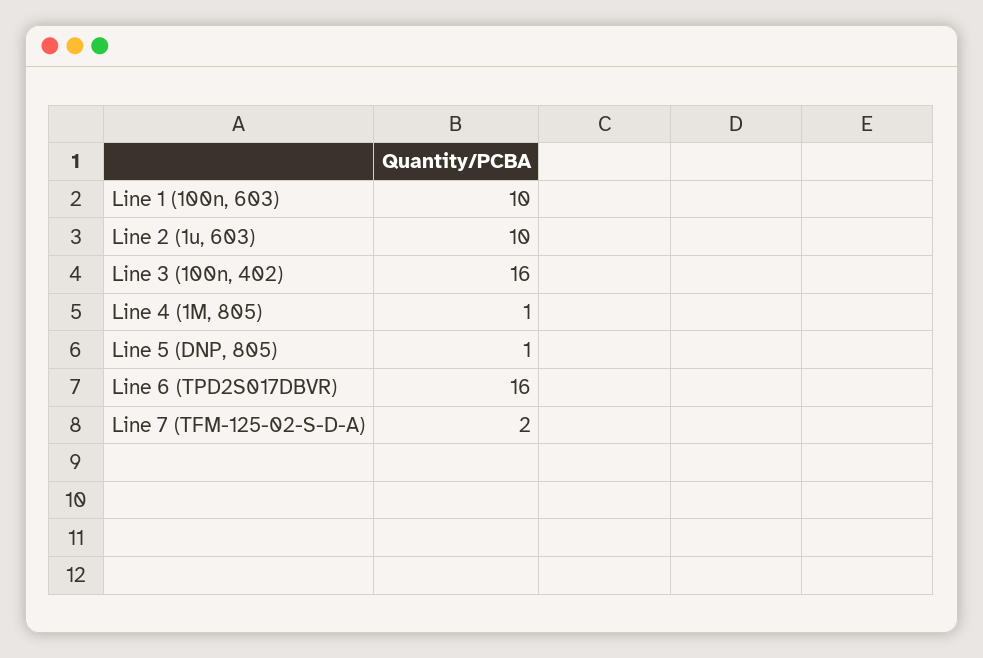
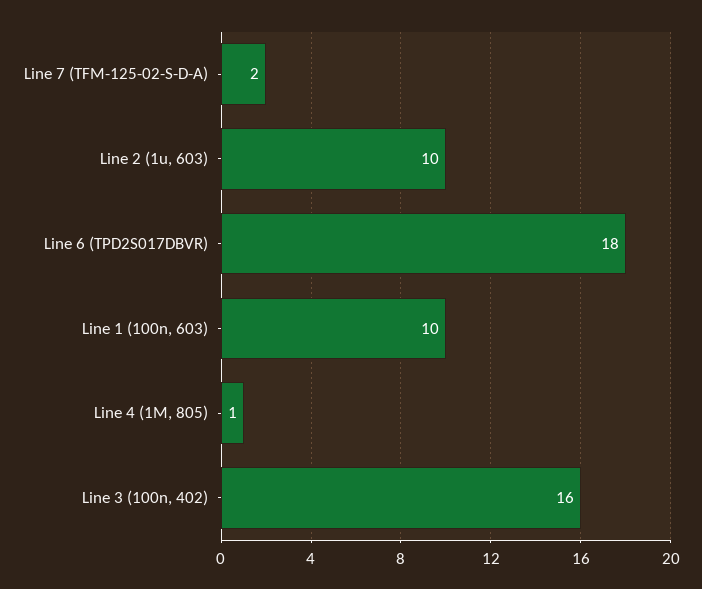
  {
    "Line 1 (100n, 603)": 10,
    "Line 2 (1u, 603)": 10,
    "Line 3 (100n, 402)": 16,
    "Line 4 (1M, 805)": 1,
-   "Line 5 (DNP, 805)": 1,
-   "Line 6 (TPD2S017DBVR)": 16,
+   "Line 6 (TPD2S017DBVR)": 18,
    "Line 7 (TFM-125-02-S-D-A)": 2
  }

